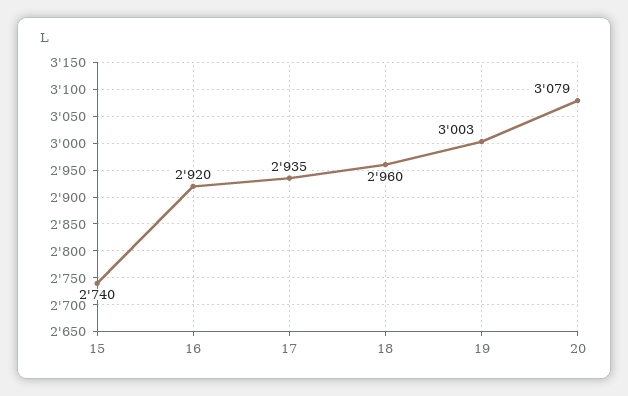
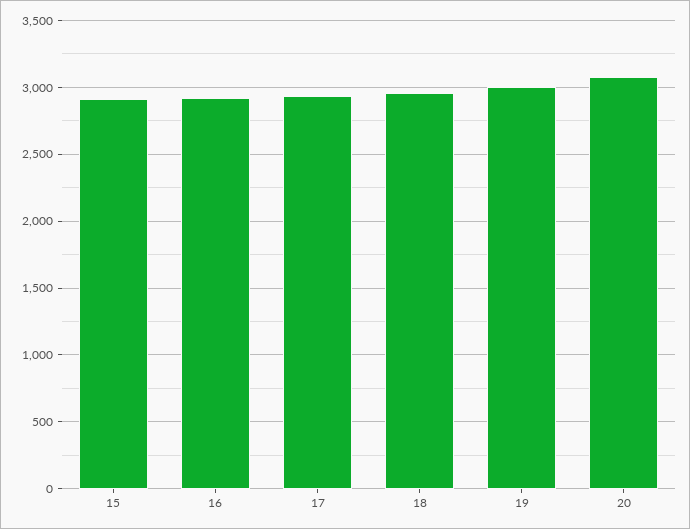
  {
-   "15": 2740,
+   "15": 2900,
    "16": 2920,
    "17": 2935,
    "18": 2960,
    "19": 3003,
    "20": 3079
  }

